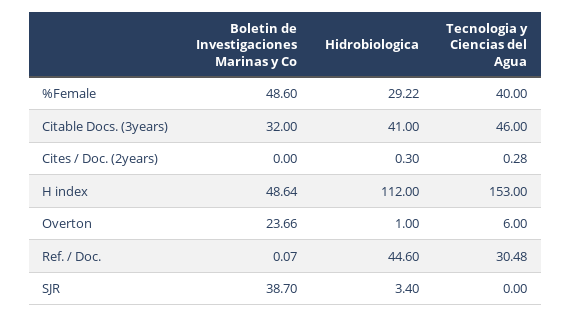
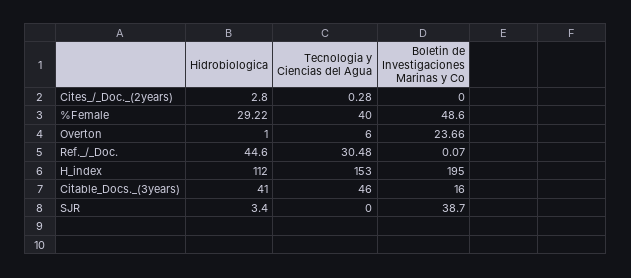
  {
    "Boletin de Investigaciones Marinas y Co": {
      "%Female": 48.6,
-     "Citable Docs. (3years)": 32,
+     "Citable Docs. (3years)": 16,
      "Cites / Doc. (2years)": 0,
-     "H index": 48.64,
+     "H index": 195,
      "Overton": 23.66,
      "Ref. / Doc.": 0.07,
      "SJR": 38.7
    },
    "Hidrobiologica": {
      "%Female": 29.22,
      "Citable Docs. (3years)": 41,
-     "Cites / Doc. (2years)": 0.3,
+     "Cites / Doc. (2years)": 2.8,
      "H index": 112,
      "Overton": 1,
      "Ref. / Doc.": 44.6,
      "SJR": 3.4
    },
    "Tecnologia y Ciencias del Agua": {
      "%Female": 40,
      "Citable Docs. (3years)": 46,
      "Cites / Doc. (2years)": 0.28,
      "H index": 153,
      "Overton": 6,
      "Ref. / Doc.": 30.48,
      "SJR": 0
    }
  }

